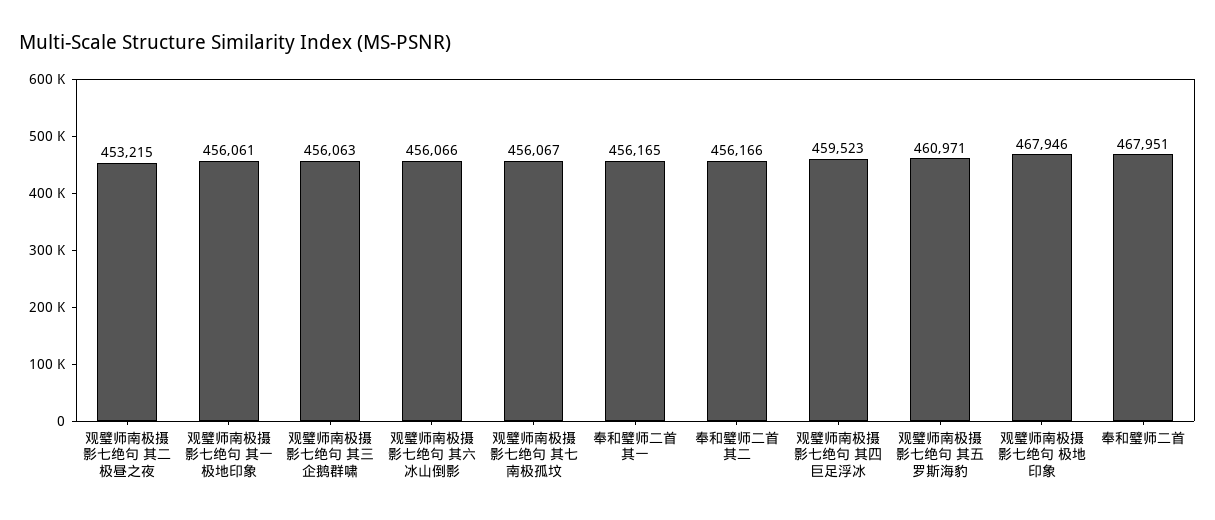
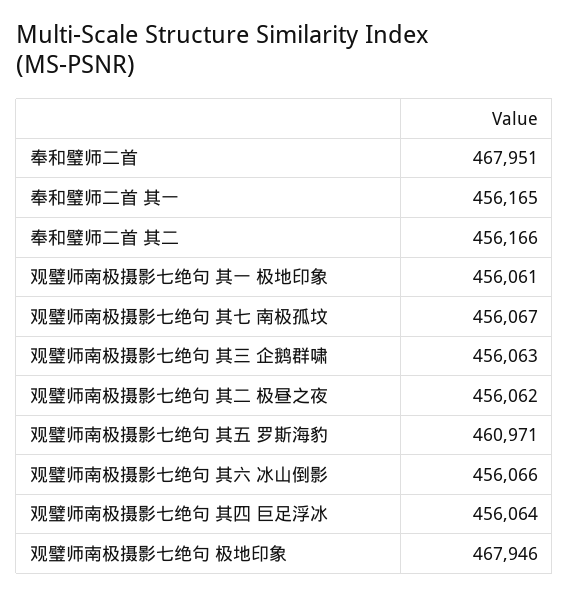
  {
-   "观璧师南极摄影七绝句 其二 极昼之夜": 453215,
+   "观璧师南极摄影七绝句 其二 极昼之夜": 456062,
    "观璧师南极摄影七绝句 其一 极地印象": 456061,
    "观璧师南极摄影七绝句 其三 企鹅群啸": 456063,
    "观璧师南极摄影七绝句 其六 冰山倒影": 456066,
    "观璧师南极摄影七绝句 其七 南极孤坟": 456067,
    "奉和璧师二首 其一": 456165,
    "奉和璧师二首 其二": 456166,
-   "观璧师南极摄影七绝句 其四 巨足浮冰": 459523,
+   "观璧师南极摄影七绝句 其四 巨足浮冰": 456064,
    "观璧师南极摄影七绝句 其五 罗斯海豹": 460971,
    "观璧师南极摄影七绝句 极地印象": 467946,
    "奉和璧师二首": 467951
  }

